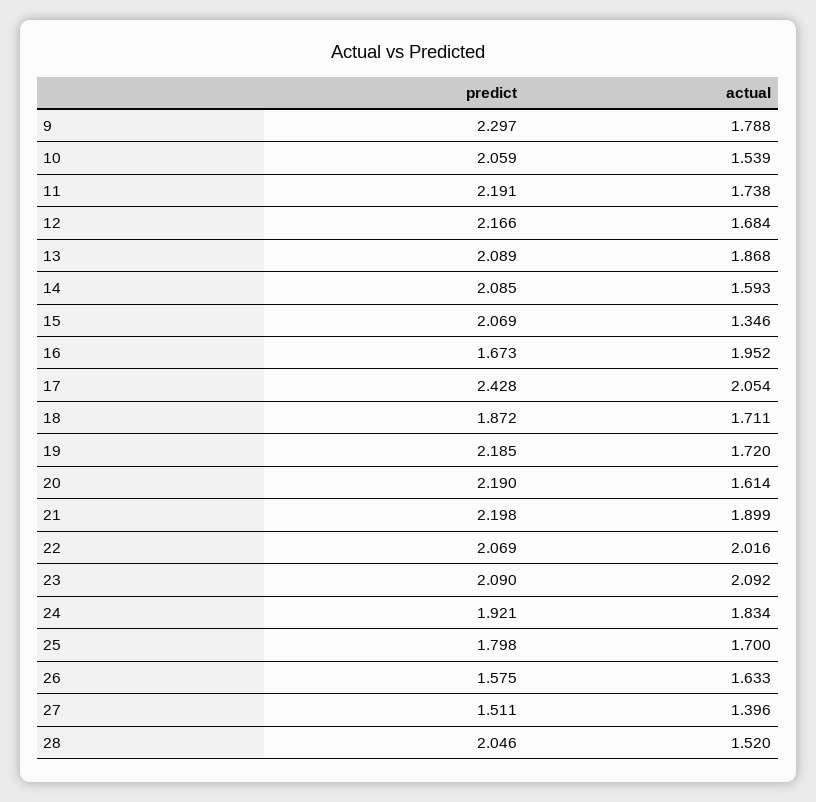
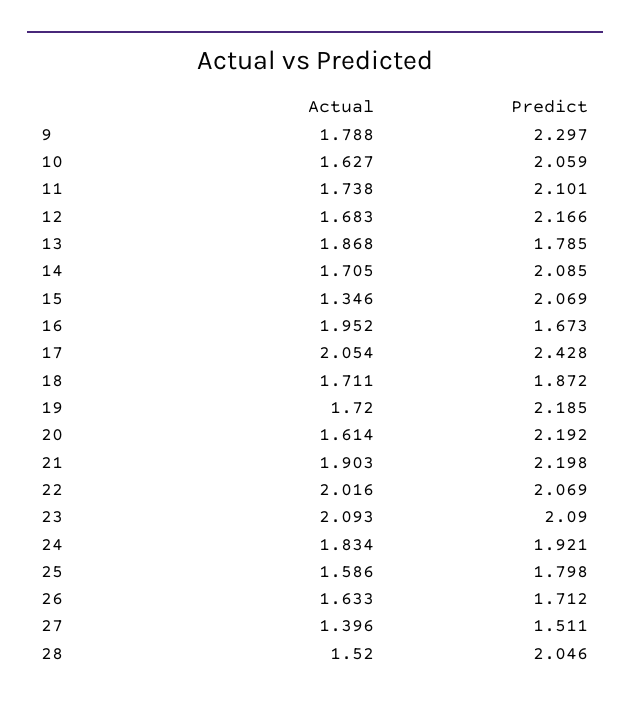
  {
    "predict": {
      "9": 2.297,
      "10": 2.059,
-     "11": 2.191,
+     "11": 2.101,
      "12": 2.166,
-     "13": 2.089,
+     "13": 1.785,
      "14": 2.085,
      "15": 2.069,
      "16": 1.673,
      "17": 2.428,
      "18": 1.872,
      "19": 2.185,
-     "20": 2.19,
+     "20": 2.192,
      "21": 2.198,
      "22": 2.069,
      "23": 2.09,
      "24": 1.921,
      "25": 1.798,
-     "26": 1.575,
+     "26": 1.712,
      "27": 1.511,
      "28": 2.046
    },
    "actual": {
      "9": 1.788,
-     "10": 1.539,
+     "10": 1.627,
      "11": 1.738,
-     "12": 1.684,
+     "12": 1.683,
      "13": 1.868,
-     "14": 1.593,
+     "14": 1.705,
      "15": 1.346,
      "16": 1.952,
      "17": 2.054,
      "18": 1.711,
      "19": 1.72,
      "20": 1.614,
-     "21": 1.899,
+     "21": 1.903,
      "22": 2.016,
-     "23": 2.092,
+     "23": 2.093,
      "24": 1.834,
-     "25": 1.7,
+     "25": 1.586,
      "26": 1.633,
      "27": 1.396,
      "28": 1.52
    }
  }

